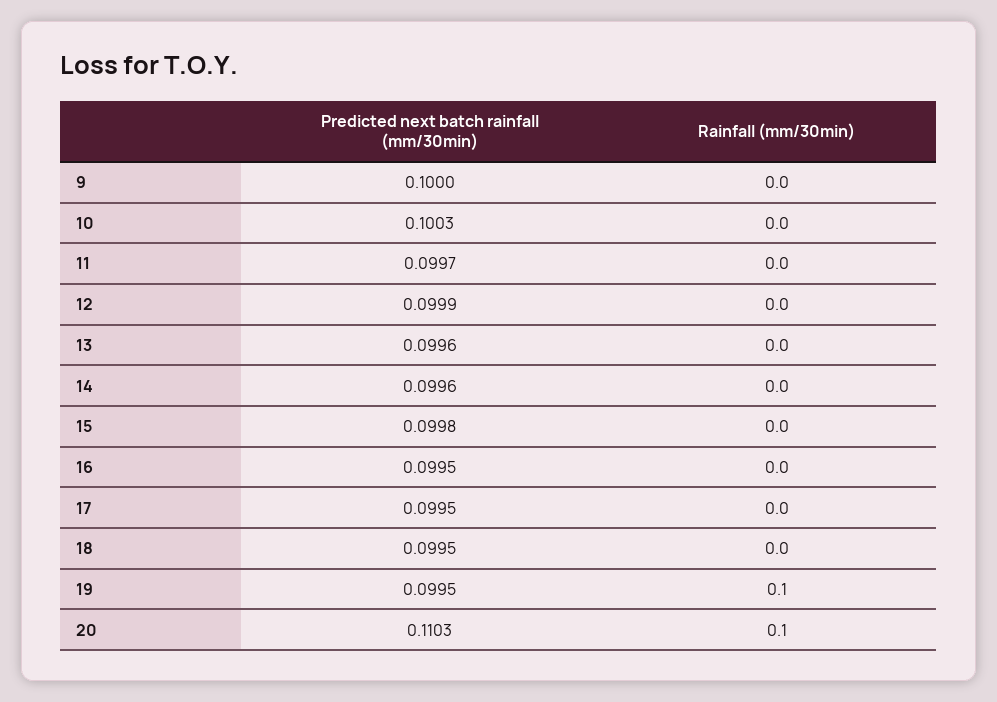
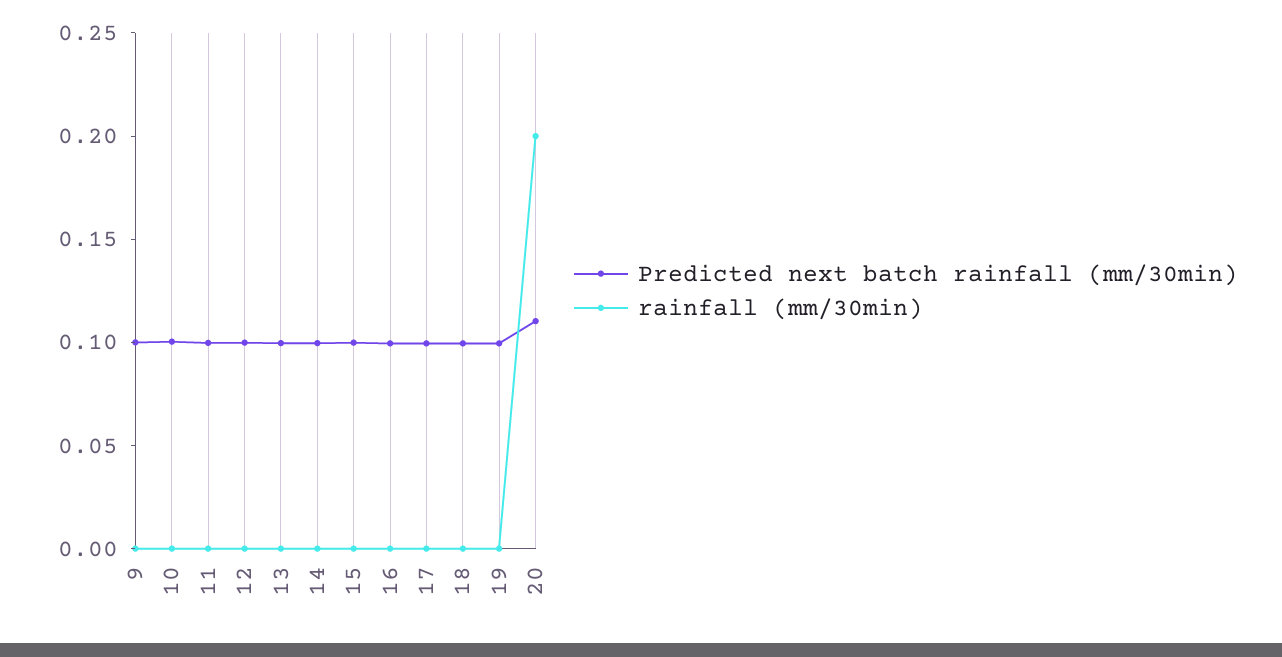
  {
    "Predicted next batch rainfall (mm/30min)": {
      "9": 0.1,
      "10": 0.1003,
      "11": 0.0997,
      "12": 0.0999,
      "13": 0.0996,
      "14": 0.0996,
      "15": 0.0998,
      "16": 0.0995,
      "17": 0.0995,
      "18": 0.0995,
      "19": 0.0995,
      "20": 0.1103
    },
    "Rainfall (mm/30min)": {
      "9": 0,
      "10": 0,
      "11": 0,
      "12": 0,
      "13": 0,
      "14": 0,
      "15": 0,
      "16": 0,
      "17": 0,
      "18": 0,
-     "19": 0.1,
+     "19": 0,
-     "20": 0.1
+     "20": 0.2
    }
  }

